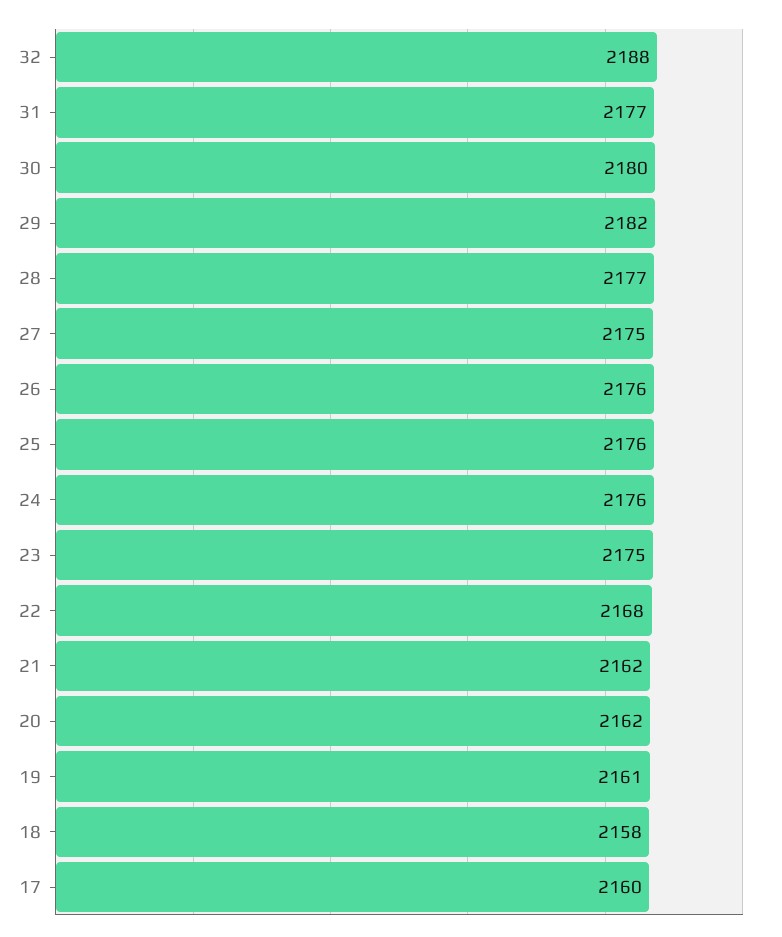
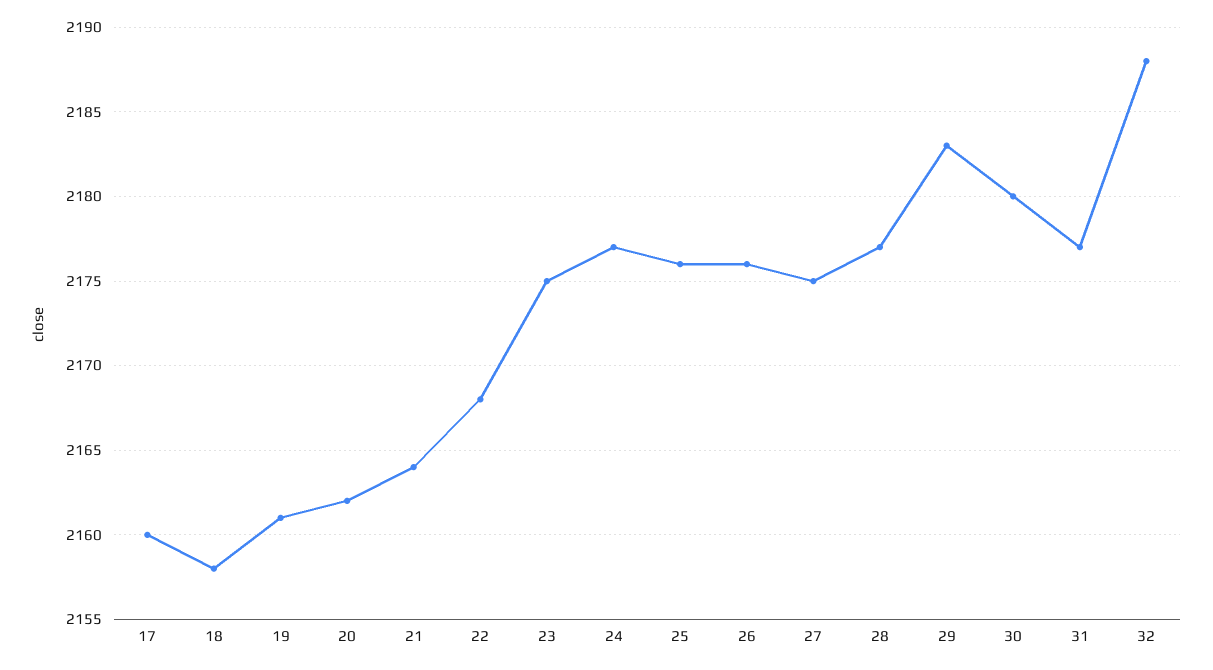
  {
    "32": 2188,
    "31": 2177,
    "30": 2180,
-   "29": 2182,
+   "29": 2183,
    "28": 2177,
    "27": 2175,
    "26": 2176,
    "25": 2176,
-   "24": 2176,
+   "24": 2177,
    "23": 2175,
    "22": 2168,
-   "21": 2162,
+   "21": 2164,
    "20": 2162,
    "19": 2161,
    "18": 2158,
    "17": 2160
  }

